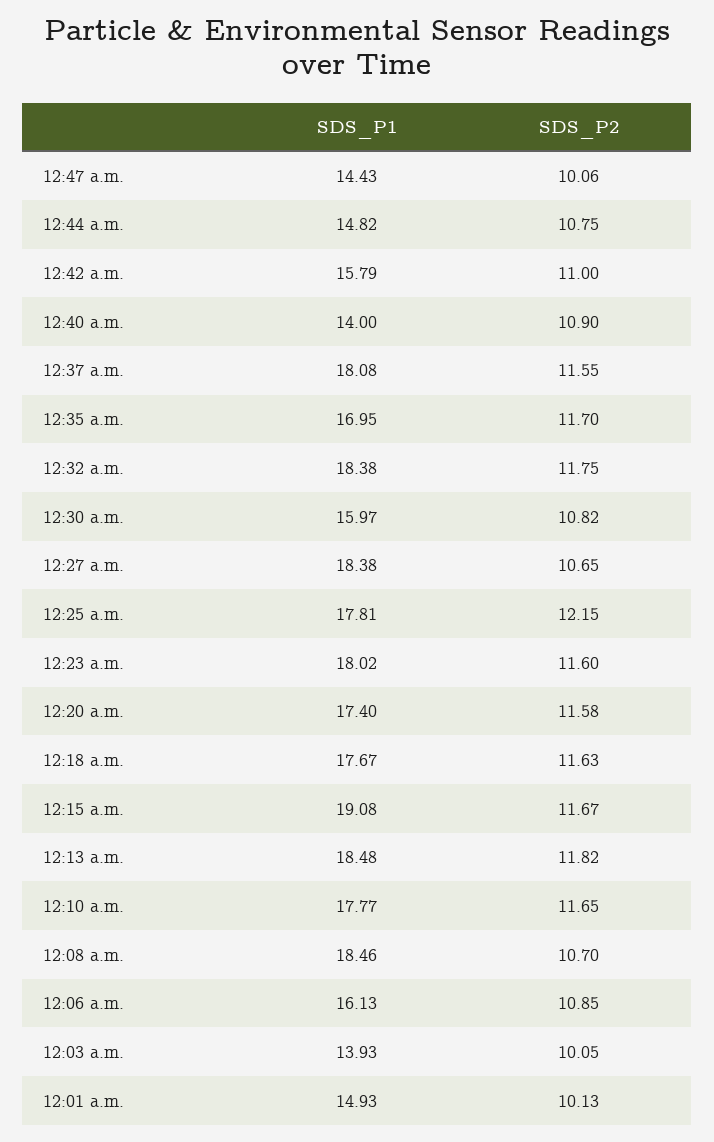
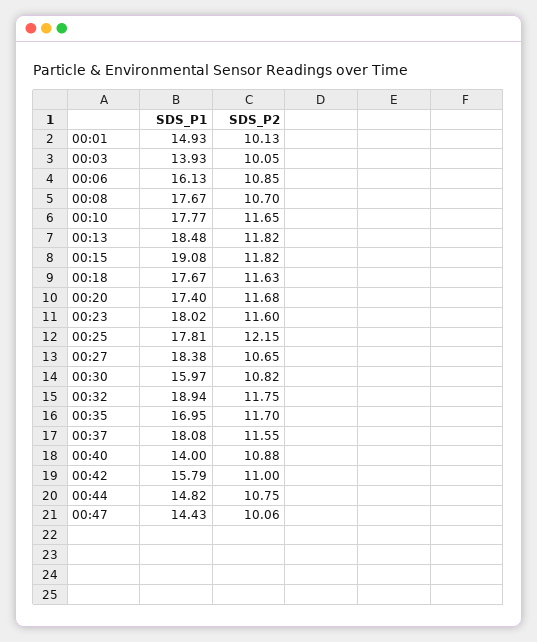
  {
    "SDS_P1": {
      "12:47 a.m.": 14.43,
      "12:44 a.m.": 14.82,
      "12:42 a.m.": 15.79,
      "12:40 a.m.": 14,
      "12:37 a.m.": 18.08,
      "12:35 a.m.": 16.95,
-     "12:32 a.m.": 18.38,
+     "12:32 a.m.": 18.94,
      "12:30 a.m.": 15.97,
      "12:27 a.m.": 18.38,
      "12:25 a.m.": 17.81,
      "12:23 a.m.": 18.02,
      "12:20 a.m.": 17.4,
      "12:18 a.m.": 17.67,
      "12:15 a.m.": 19.08,
      "12:13 a.m.": 18.48,
      "12:10 a.m.": 17.77,
-     "12:08 a.m.": 18.46,
+     "12:08 a.m.": 17.67,
      "12:06 a.m.": 16.13,
      "12:03 a.m.": 13.93,
      "12:01 a.m.": 14.93
    },
    "SDS_P2": {
      "12:47 a.m.": 10.06,
      "12:44 a.m.": 10.75,
      "12:42 a.m.": 11,
-     "12:40 a.m.": 10.9,
+     "12:40 a.m.": 10.88,
      "12:37 a.m.": 11.55,
      "12:35 a.m.": 11.7,
      "12:32 a.m.": 11.75,
      "12:30 a.m.": 10.82,
      "12:27 a.m.": 10.65,
      "12:25 a.m.": 12.15,
      "12:23 a.m.": 11.6,
-     "12:20 a.m.": 11.58,
+     "12:20 a.m.": 11.68,
      "12:18 a.m.": 11.63,
-     "12:15 a.m.": 11.67,
+     "12:15 a.m.": 11.82,
      "12:13 a.m.": 11.82,
      "12:10 a.m.": 11.65,
      "12:08 a.m.": 10.7,
      "12:06 a.m.": 10.85,
      "12:03 a.m.": 10.05,
      "12:01 a.m.": 10.13
    }
  }

